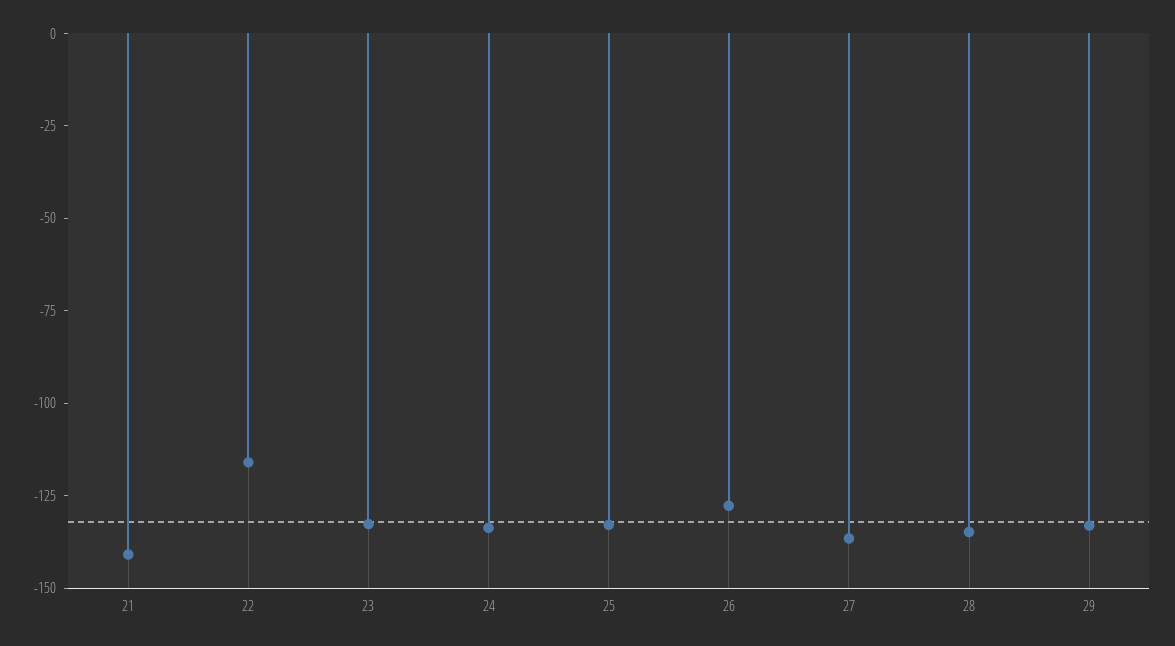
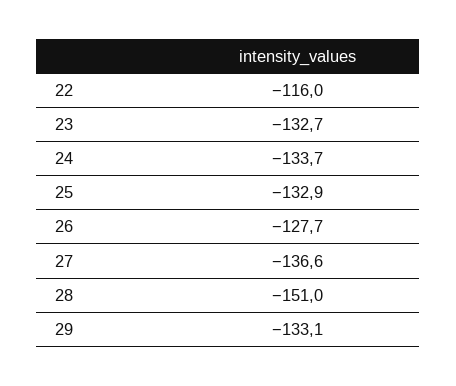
  {
-   "21": -140,
    "22": -116,
    "23": -132.7,
    "24": -133.7,
    "25": -132.9,
    "26": -127.7,
    "27": -136.6,
-   "28": -135,
+   "28": -151,
    "29": -133.1
  }

